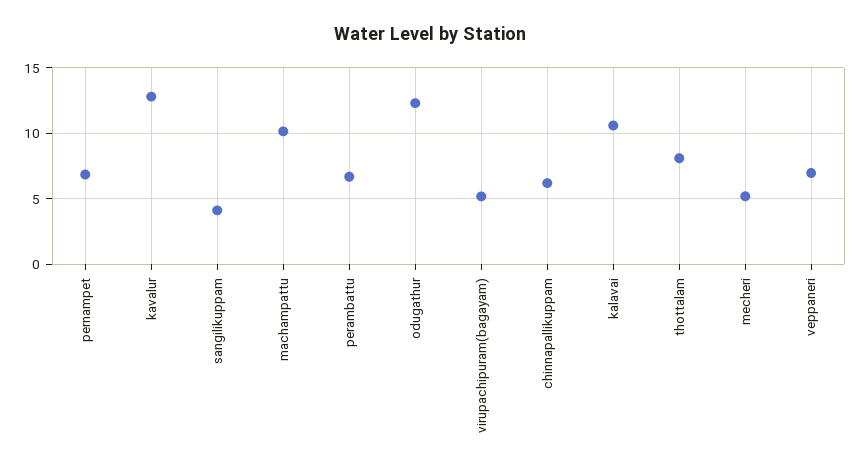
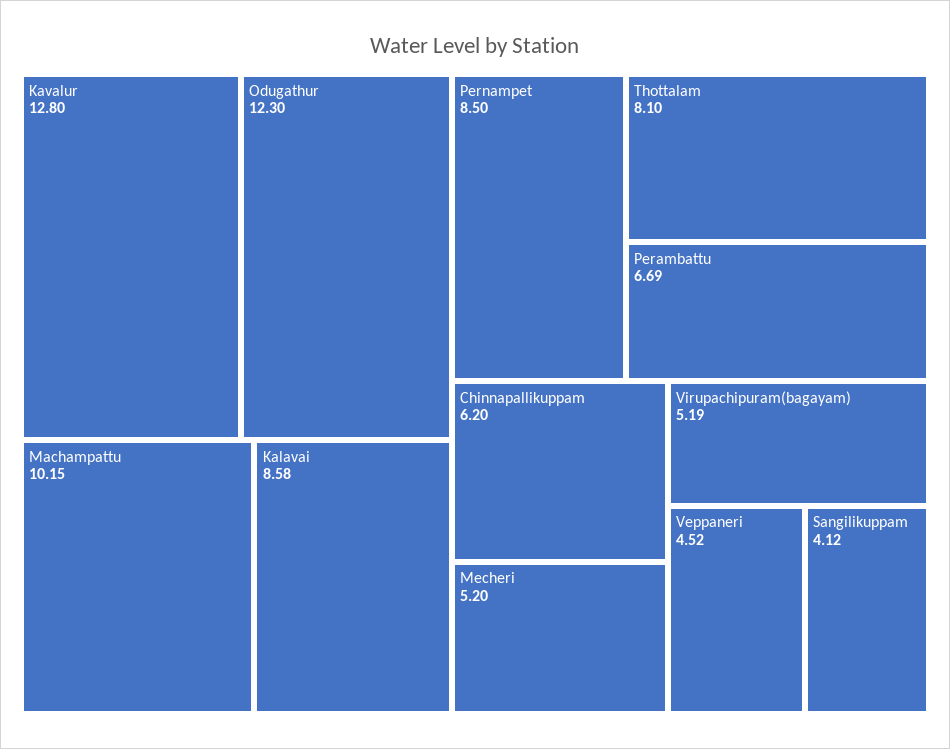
  {
-   "pernampet": 7,
+   "pernampet": 8.5,
    "kavalur": 12.8,
    "sangilikuppam": 4.12,
    "machampattu": 10.15,
    "perambattu": 6.69,
    "odugathur": 12.3,
    "virupachipuram(bagayam)": 5.19,
    "chinnapallikuppam": 6.2,
-   "kalavai": 10.5,
+   "kalavai": 8.58,
    "thottalam": 8.1,
    "mecheri": 5.2,
-   "veppaneri": 7
+   "veppaneri": 4.52
  }

